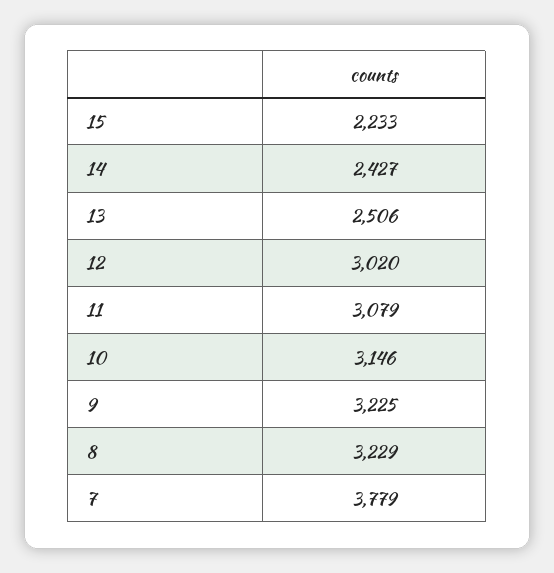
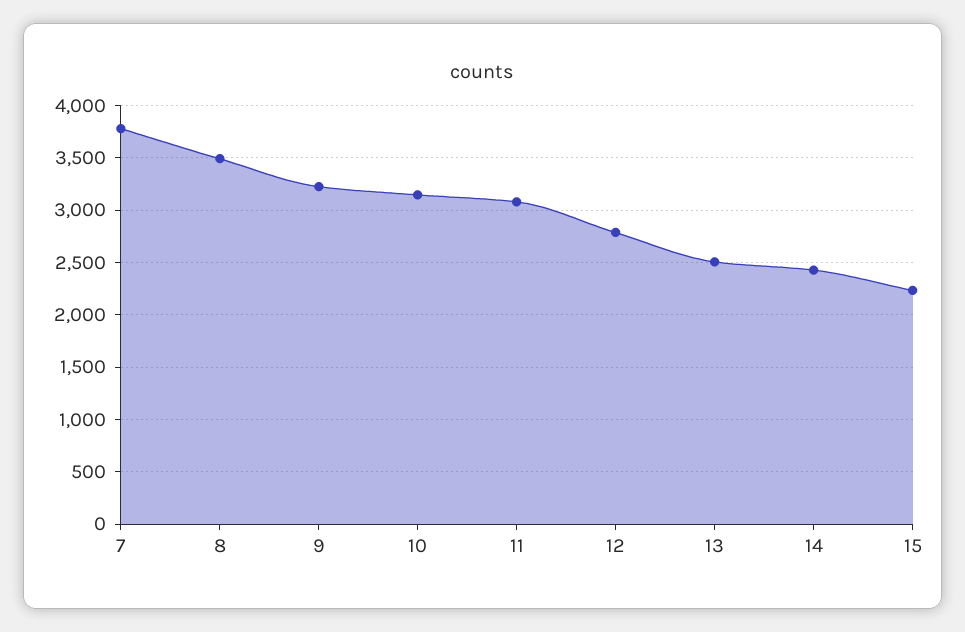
  {
    "15": 2233,
    "14": 2427,
    "13": 2506,
-   "12": 3020,
+   "12": 2800,
    "11": 3079,
    "10": 3146,
    "9": 3225,
-   "8": 3229,
+   "8": 3500,
    "7": 3779
  }

